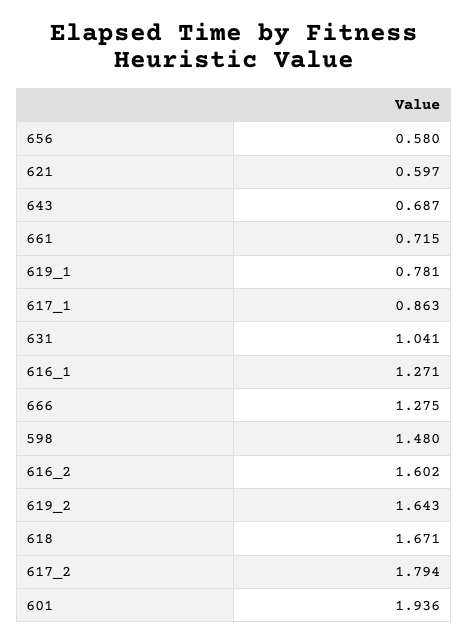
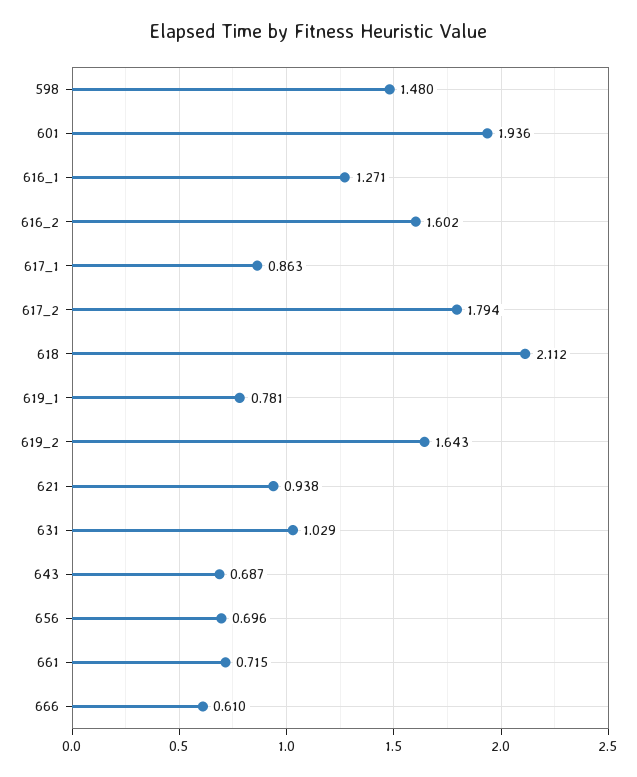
  {
-   "656": 0.58,
+   "656": 0.696,
-   "621": 0.597,
+   "621": 0.938,
    "643": 0.687,
    "661": 0.715,
    "619_1": 0.781,
    "617_1": 0.863,
-   "631": 1.041,
+   "631": 1.029,
    "616_1": 1.271,
-   "666": 1.275,
+   "666": 0.61,
    "598": 1.48,
    "616_2": 1.602,
    "619_2": 1.643,
-   "618": 1.671,
+   "618": 2.112,
    "617_2": 1.794,
    "601": 1.936
  }

